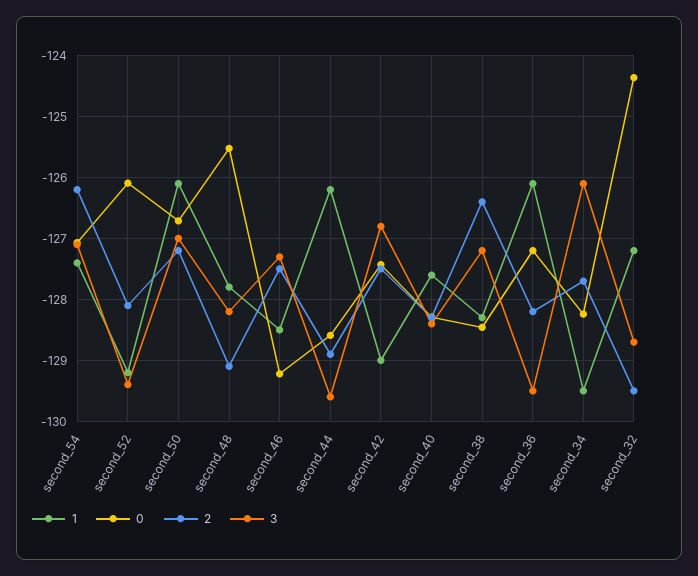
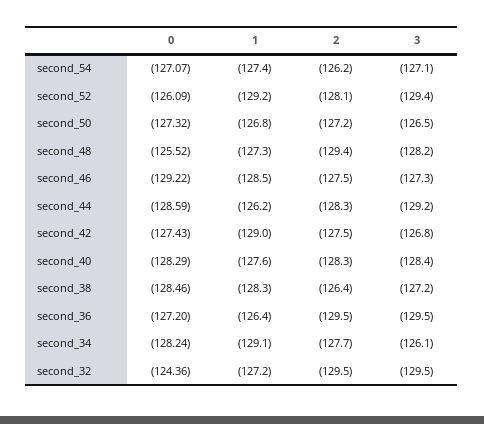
  {
    "1": {
      "second_54": -127.4,
      "second_52": -129.2,
-     "second_50": -126.1,
+     "second_50": -126.8,
-     "second_48": -127.8,
+     "second_48": -127.3,
      "second_46": -128.5,
      "second_44": -126.2,
      "second_42": -129,
      "second_40": -127.6,
      "second_38": -128.3,
-     "second_36": -126.1,
+     "second_36": -126.4,
-     "second_34": -129.5,
+     "second_34": -129.1,
      "second_32": -127.2
    },
    "0": {
      "second_54": -127.07,
      "second_52": -126.09,
-     "second_50": -126.7,
+     "second_50": -127.32,
      "second_48": -125.52,
      "second_46": -129.22,
      "second_44": -128.59,
      "second_42": -127.43,
      "second_40": -128.29,
      "second_38": -128.46,
      "second_36": -127.2,
      "second_34": -128.24,
      "second_32": -124.36
    },
    "2": {
      "second_54": -126.2,
      "second_52": -128.1,
      "second_50": -127.2,
-     "second_48": -129.1,
+     "second_48": -129.4,
      "second_46": -127.5,
-     "second_44": -128.9,
+     "second_44": -128.3,
      "second_42": -127.5,
      "second_40": -128.3,
      "second_38": -126.4,
-     "second_36": -128.2,
+     "second_36": -129.5,
      "second_34": -127.7,
      "second_32": -129.5
    },
    "3": {
      "second_54": -127.1,
      "second_52": -129.4,
-     "second_50": -127,
+     "second_50": -126.5,
      "second_48": -128.2,
      "second_46": -127.3,
-     "second_44": -129.6,
+     "second_44": -129.2,
      "second_42": -126.8,
      "second_40": -128.4,
      "second_38": -127.2,
      "second_36": -129.5,
      "second_34": -126.1,
-     "second_32": -128.7
+     "second_32": -129.5
    }
  }

